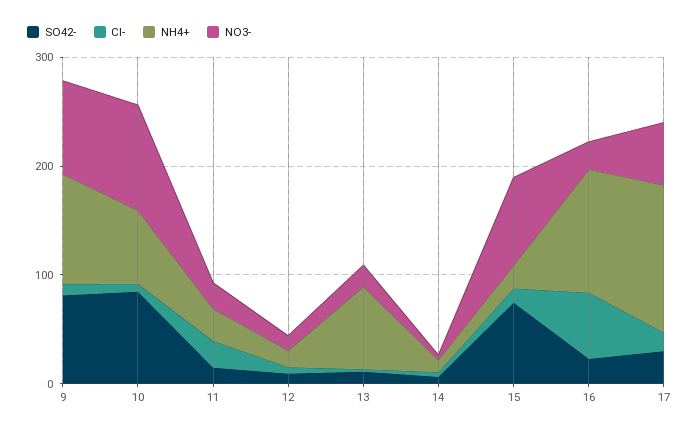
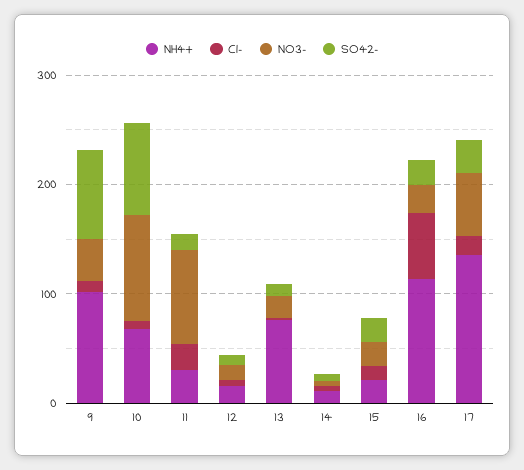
  {
    "SO42-": {
      "9": 80,
      "10": 80,
      "11": 20,
      "12": 0,
      "13": 20,
      "14": 0,
-     "15": 80,
+     "15": 20,
      "16": 20,
      "17": 20
    },
    "Cl-": {
      "9": 20,
      "10": 0,
      "11": 20,
      "12": 0,
      "13": 0,
      "14": 0,
      "15": 20,
      "16": 60,
      "17": 20
    },
    "NH4+": {
      "9": 100,
      "10": 60,
      "11": 20,
      "12": 20,
      "13": 80,
      "14": 20,
      "15": 20,
      "16": 120,
      "17": 140
    },
    "NO3-": {
-     "9": 80,
+     "9": 40,
      "10": 100,
-     "11": 20,
+     "11": 80,
      "12": 20,
      "13": 20,
      "14": 0,
-     "15": 80,
+     "15": 20,
      "16": 20,
      "17": 60
    }
  }

